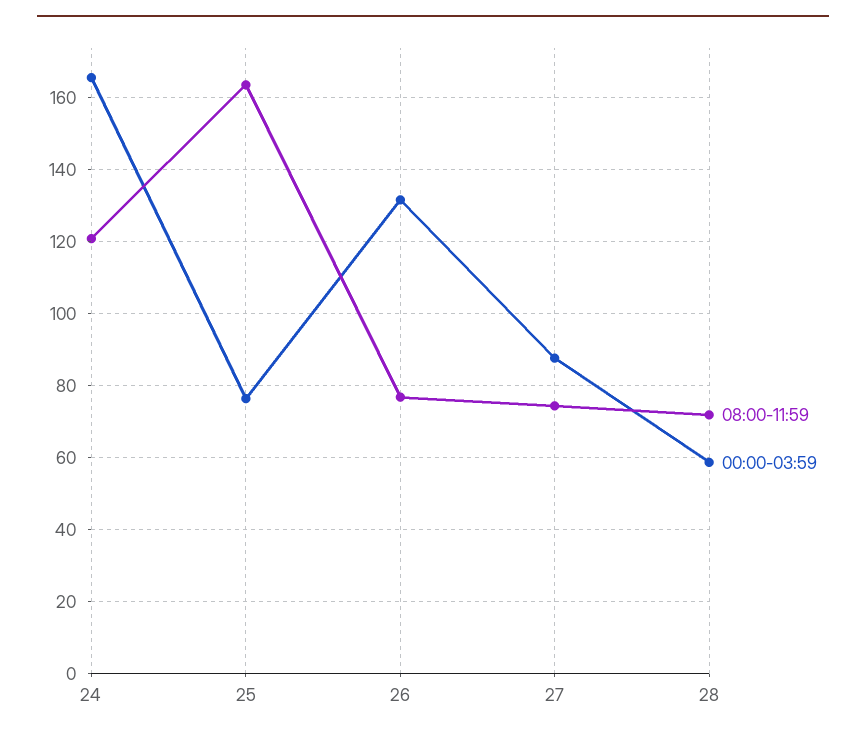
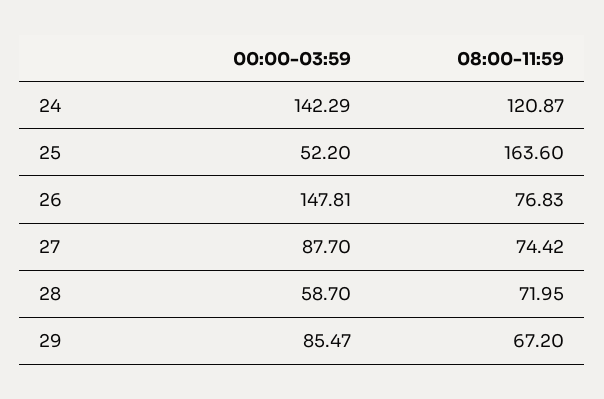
  {
    "08:00-11:59": {
      "24": 120.87,
      "25": 163.6,
      "26": 76.83,
      "27": 74.42,
-     "28": 71.95
+     "28": 71.95,
+     "29": 67.2
    },
    "00:00-03:59": {
-     "24": 166,
+     "24": 142.29,
-     "25": 76,
+     "25": 52.2,
-     "26": 132,
+     "26": 147.81,
      "27": 87.7,
-     "28": 58.7
+     "28": 58.7,
+     "29": 85.47
    }
  }

